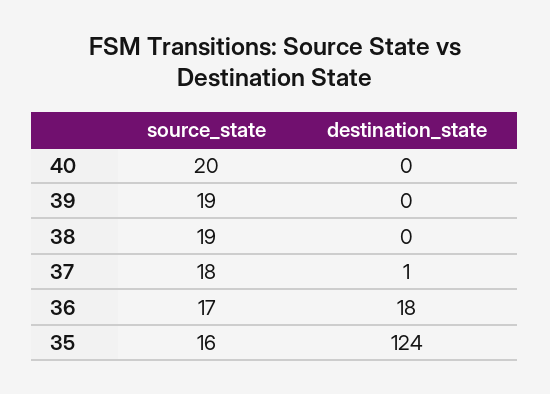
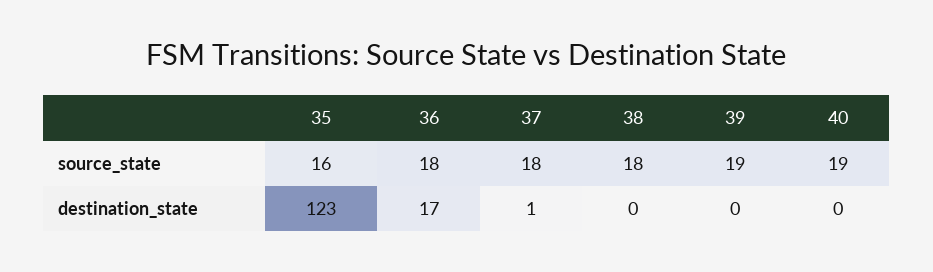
  {
    "source_state": {
-     "40": 20,
+     "40": 19,
      "39": 19,
-     "38": 19,
+     "38": 18,
      "37": 18,
-     "36": 17,
+     "36": 18,
      "35": 16
    },
    "destination_state": {
      "40": 0,
      "39": 0,
      "38": 0,
      "37": 1,
-     "36": 18,
+     "36": 17,
-     "35": 124
+     "35": 123
    }
  }

